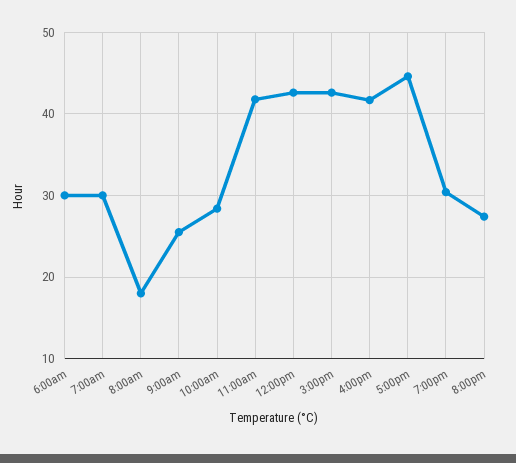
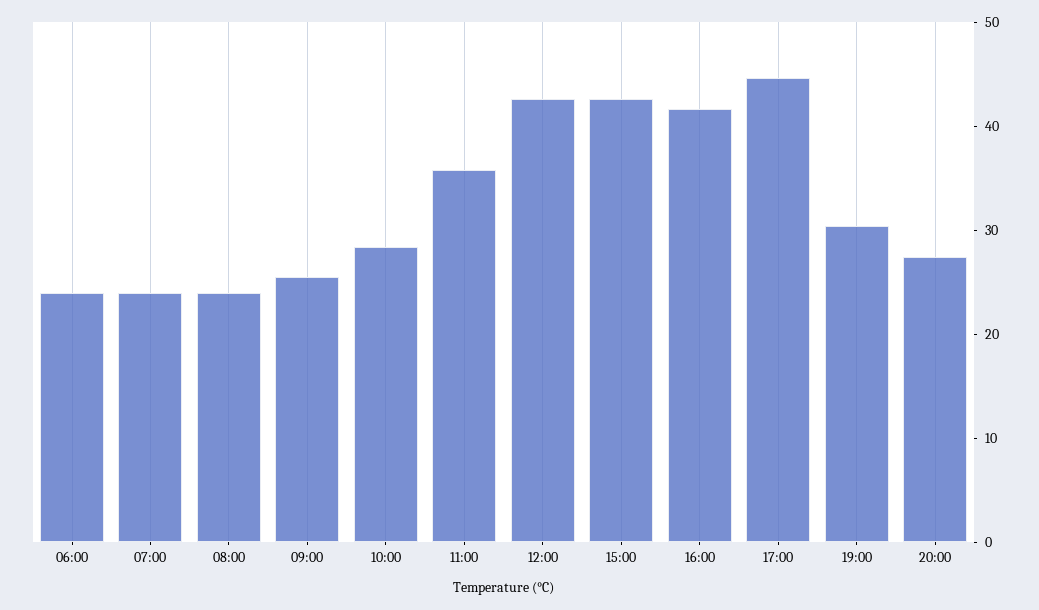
  {
-   "6:00am": 30,
+   "6:00am": 24,
-   "7:00am": 30,
+   "7:00am": 24,
-   "8:00am": 18,
+   "8:00am": 24,
    "9:00am": 26,
    "10:00am": 28,
-   "11:00am": 42,
+   "11:00am": 36,
    "12:00pm": 43,
    "3:00pm": 43,
    "4:00pm": 42,
    "5:00pm": 45,
    "7:00pm": 30,
    "8:00pm": 27
  }

